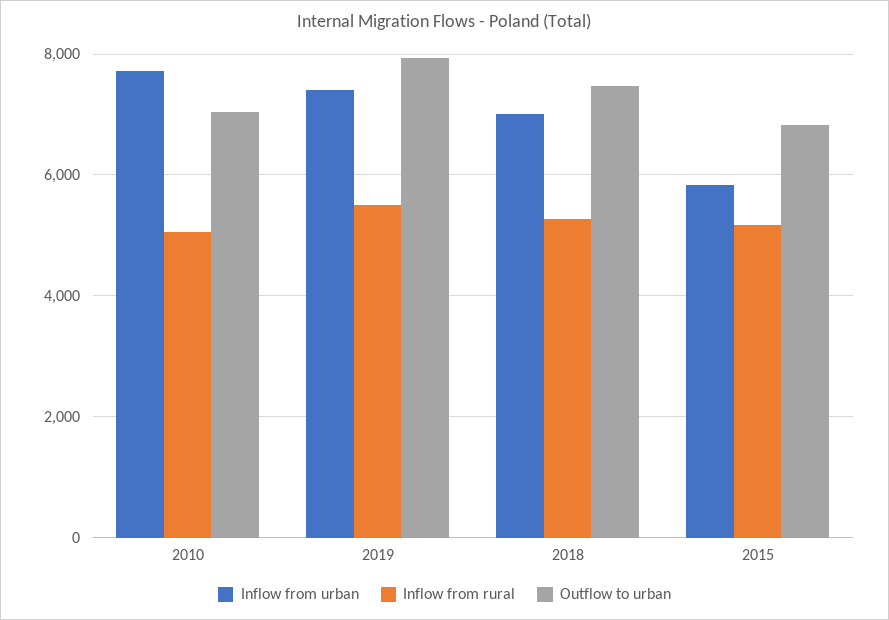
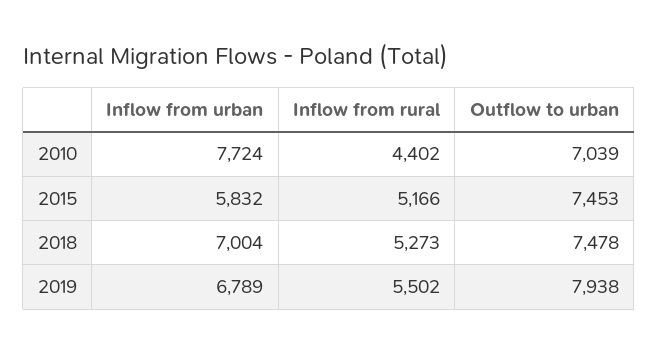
  {
    "Inflow from urban": {
      "2010": 7724,
-     "2019": 7400,
+     "2019": 6789,
      "2018": 7004,
      "2015": 5832
    },
    "Inflow from rural": {
-     "2010": 5000,
+     "2010": 4402,
      "2019": 5502,
      "2018": 5273,
      "2015": 5166
    },
    "Outflow to urban": {
      "2010": 7039,
      "2019": 7938,
      "2018": 7478,
-     "2015": 6800
+     "2015": 7453
    }
  }

